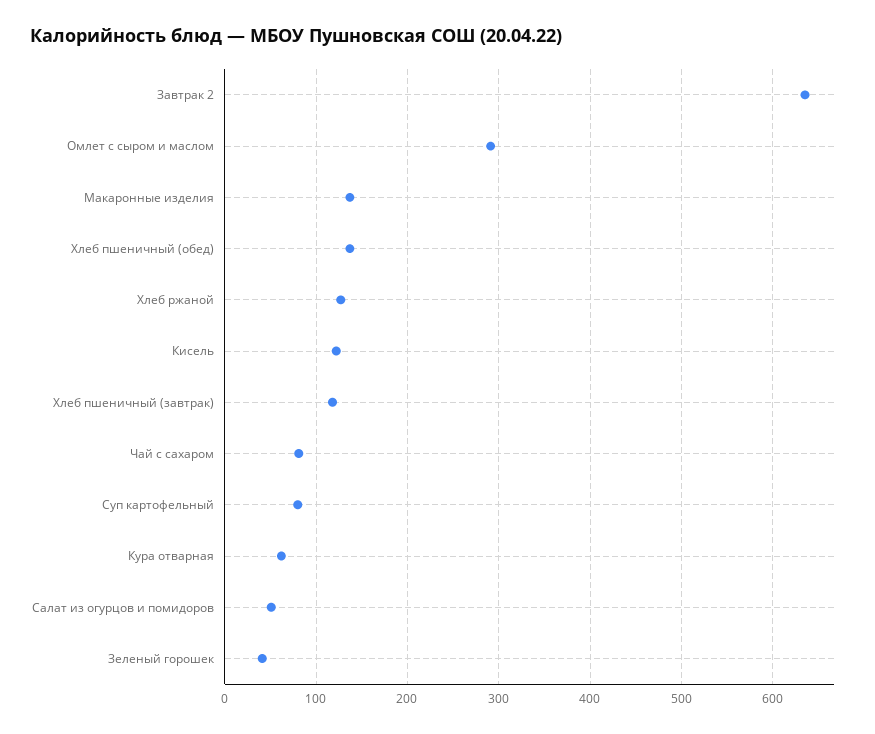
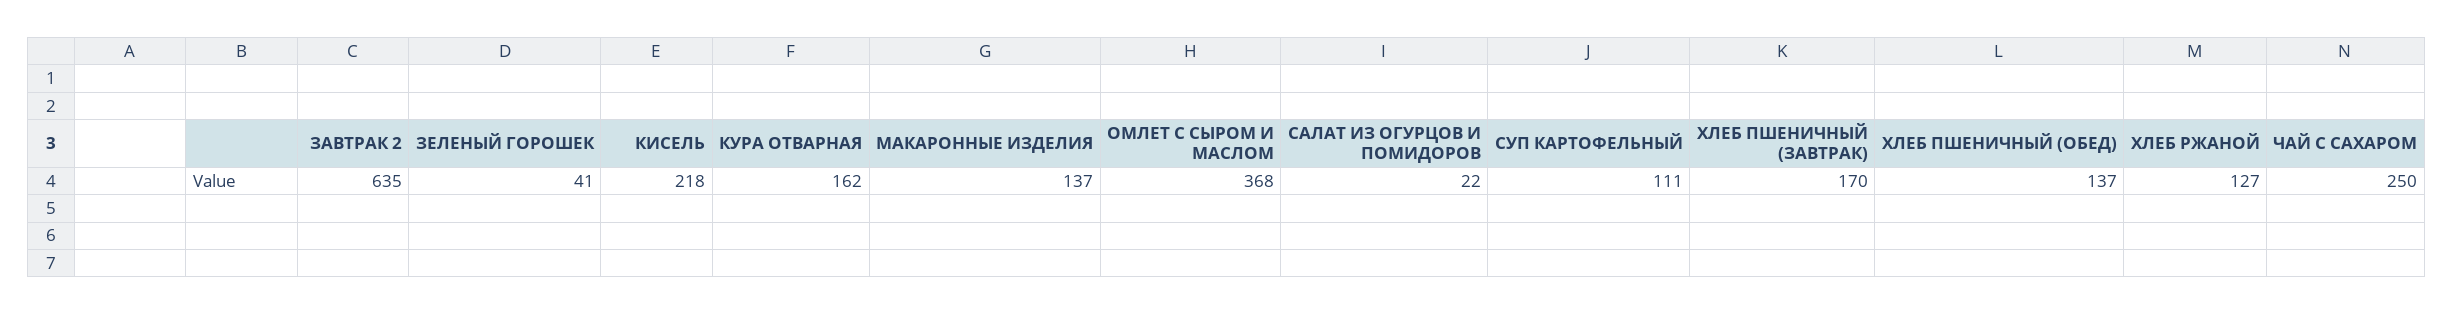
  {
    "Завтрак 2": 635,
-   "Омлет с сыром и маслом": 290,
+   "Омлет с сыром и маслом": 368,
    "Макаронные изделия": 137,
    "Хлеб пшеничный (обед)": 137,
    "Хлеб ржаной": 127,
-   "Кисель": 120,
+   "Кисель": 218,
-   "Хлеб пшеничный (завтрак)": 120,
+   "Хлеб пшеничный (завтрак)": 170,
-   "Чай с сахаром": 80,
+   "Чай с сахаром": 250,
-   "Суп картофельный": 80,
+   "Суп картофельный": 111,
-   "Кура отварная": 60,
+   "Кура отварная": 162,
-   "Салат из огурцов и помидоров": 50,
+   "Салат из огурцов и помидоров": 22,
    "Зеленый горошек": 41
  }

